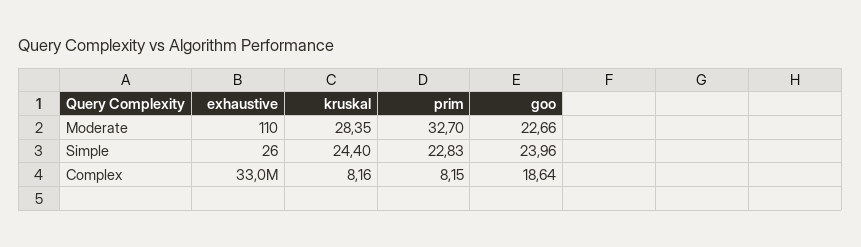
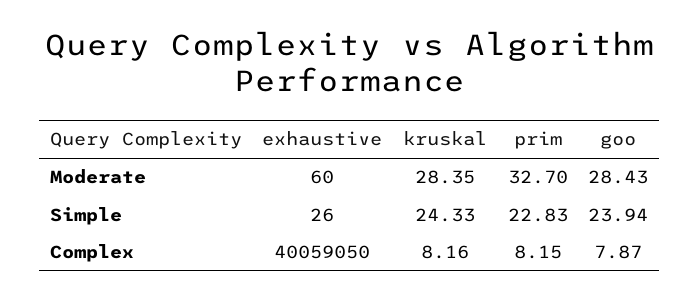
  {
    "exhaustive": {
-     "Moderate": 110,
+     "Moderate": 60,
      "Simple": 26,
-     "Complex": 33000000
+     "Complex": 40059050
    },
    "kruskal": {
      "Moderate": 28.35,
-     "Simple": 24.4,
+     "Simple": 24.33,
      "Complex": 8.16
    },
    "prim": {
      "Moderate": 32.7,
      "Simple": 22.83,
      "Complex": 8.15
    },
    "goo": {
-     "Moderate": 22.66,
+     "Moderate": 28.43,
-     "Simple": 23.96,
+     "Simple": 23.94,
-     "Complex": 18.64
+     "Complex": 7.87
    }
  }

